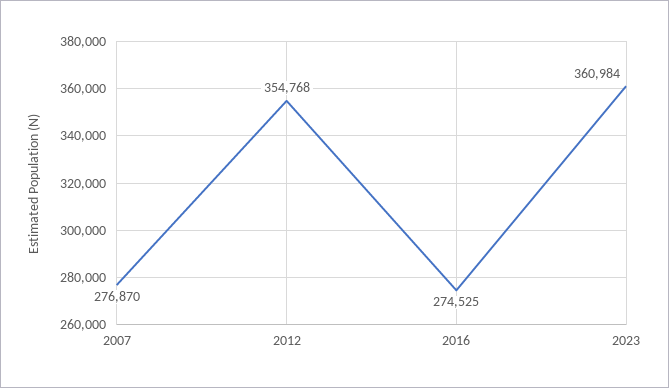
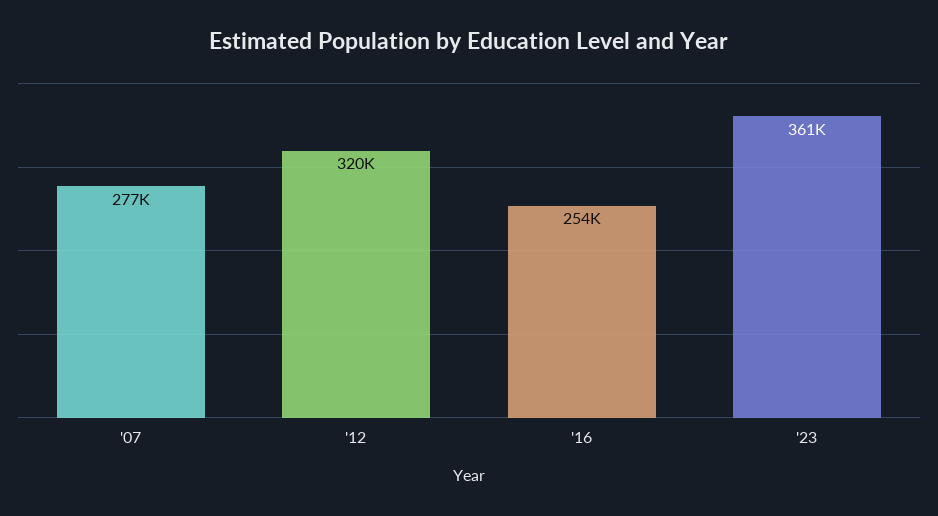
  {
    "2007": 276870,
-   "2012": 354768,
+   "2012": 320000,
-   "2016": 274525,
+   "2016": 254000,
    "2023": 360984
  }

